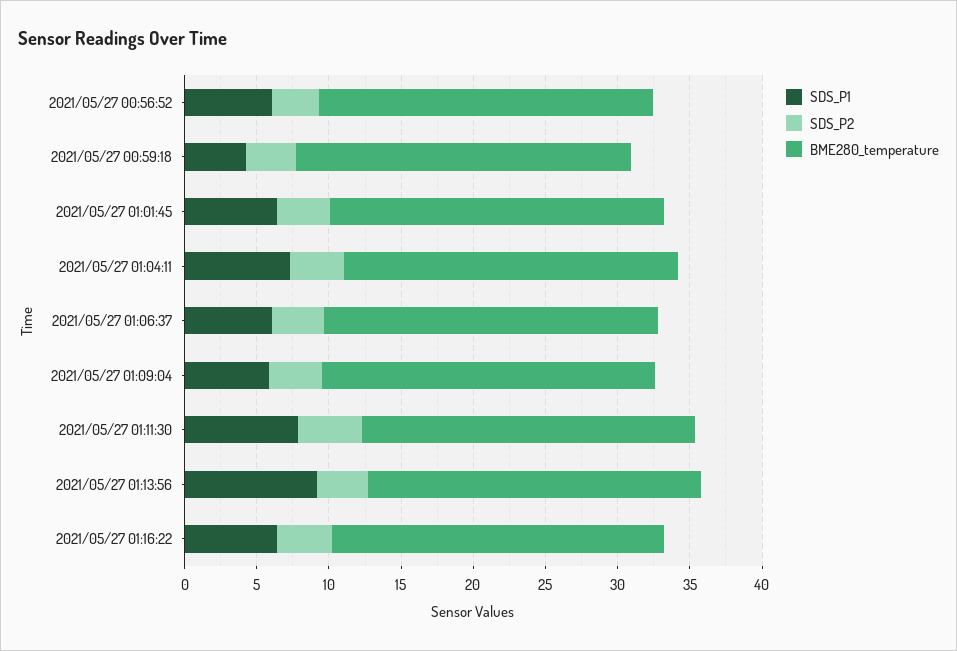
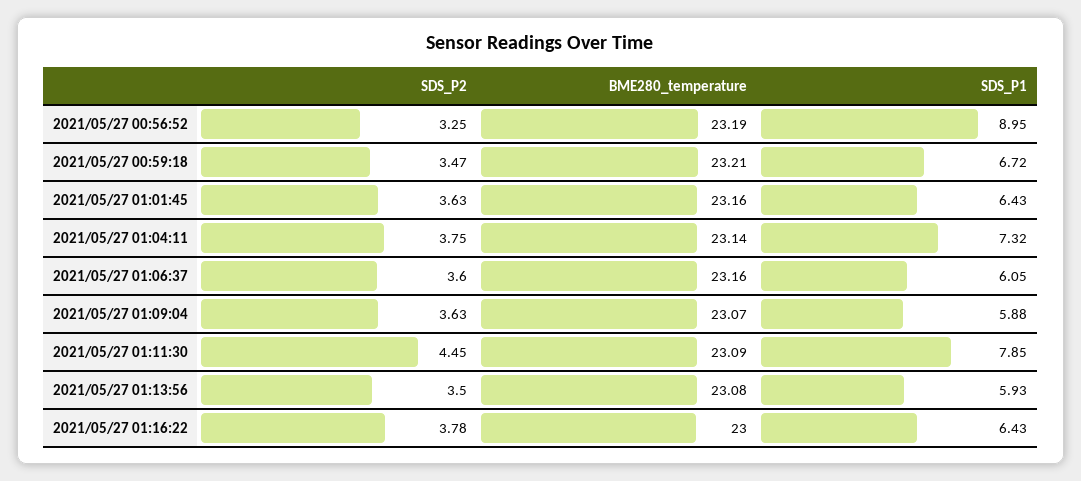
  {
    "SDS_P1": {
-     "2021/05/27 00:56:52": 6,
+     "2021/05/27 00:56:52": 8.95,
-     "2021/05/27 00:59:18": 4,
+     "2021/05/27 00:59:18": 6.72,
      "2021/05/27 01:01:45": 6.43,
      "2021/05/27 01:04:11": 7.32,
      "2021/05/27 01:06:37": 6.05,
      "2021/05/27 01:09:04": 5.88,
      "2021/05/27 01:11:30": 7.85,
-     "2021/05/27 01:13:56": 9,
+     "2021/05/27 01:13:56": 5.93,
      "2021/05/27 01:16:22": 6.43
    },
    "SDS_P2": {
      "2021/05/27 00:56:52": 3.25,
      "2021/05/27 00:59:18": 3.47,
      "2021/05/27 01:01:45": 3.63,
      "2021/05/27 01:04:11": 3.75,
      "2021/05/27 01:06:37": 3.6,
      "2021/05/27 01:09:04": 3.63,
      "2021/05/27 01:11:30": 4.45,
      "2021/05/27 01:13:56": 3.5,
      "2021/05/27 01:16:22": 3.78
    },
    "BME280_temperature": {
      "2021/05/27 00:56:52": 23.19,
      "2021/05/27 00:59:18": 23.21,
      "2021/05/27 01:01:45": 23.16,
      "2021/05/27 01:04:11": 23.14,
      "2021/05/27 01:06:37": 23.16,
      "2021/05/27 01:09:04": 23.07,
      "2021/05/27 01:11:30": 23.09,
      "2021/05/27 01:13:56": 23.08,
      "2021/05/27 01:16:22": 23
    }
  }

